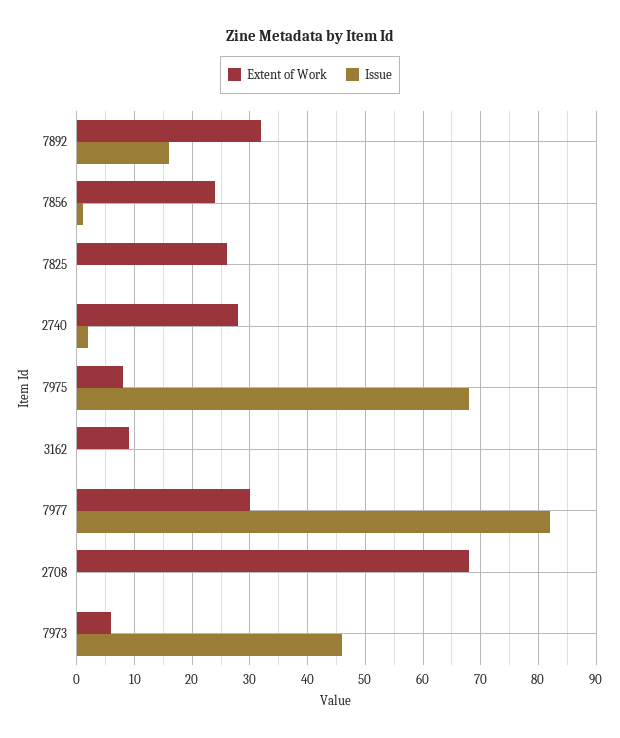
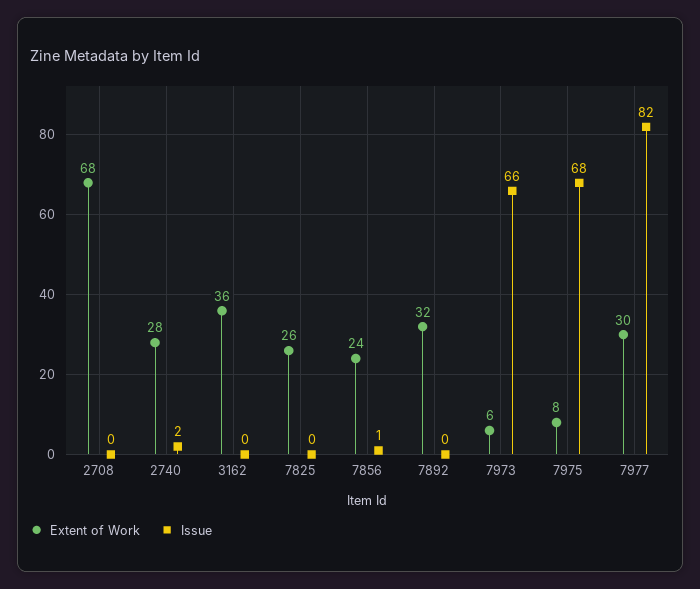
  {
    "Extent of Work": {
      "7892": 32,
      "7856": 24,
      "7825": 26,
      "2740": 28,
      "7975": 8,
-     "3162": 10,
+     "3162": 36,
      "7977": 30,
      "2708": 68,
      "7973": 6
    },
    "Issue": {
-     "7892": 15,
+     "7892": 0,
      "7856": 1,
      "7825": 0,
      "2740": 2,
      "7975": 68,
      "3162": 0,
      "7977": 82,
      "2708": 0,
-     "7973": 45
+     "7973": 66
    }
  }

